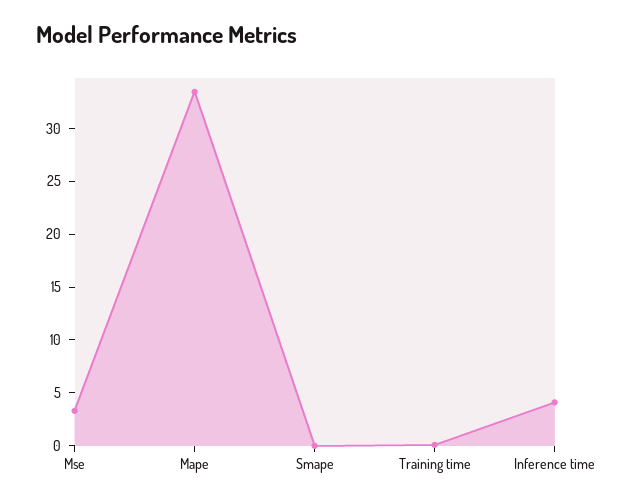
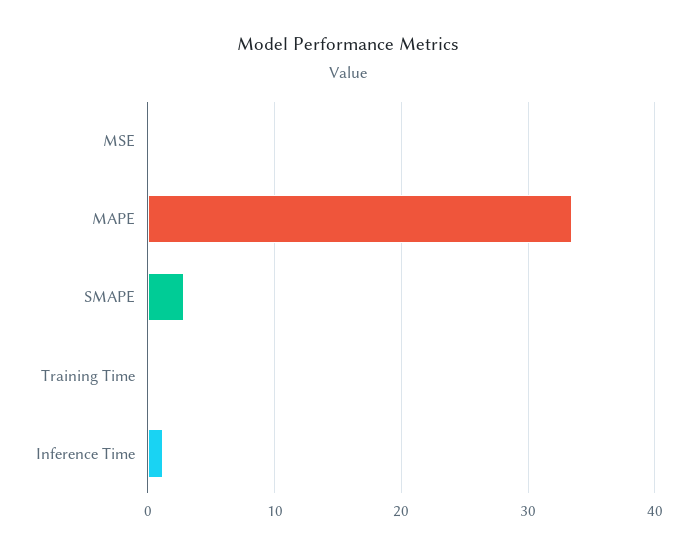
  {
-   "Mse": 3,
+   "Mse": 0,
    "Mape": 33,
-   "Smape": 0,
+   "Smape": 3,
    "Training time": 0,
-   "Inference time": 4
+   "Inference time": 1
  }

